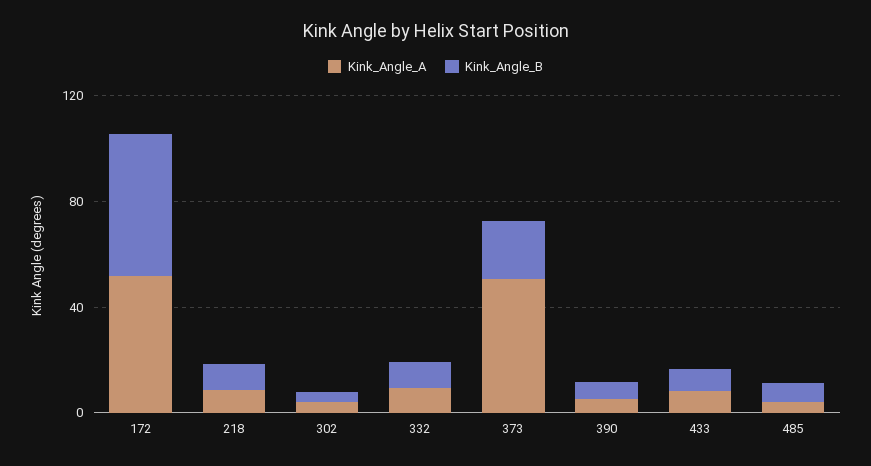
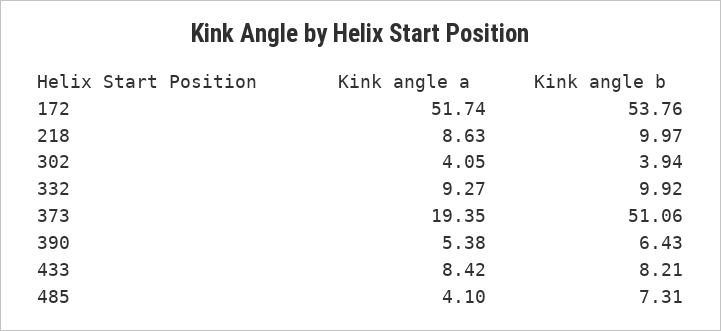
  {
    "Kink_Angle_A": {
      "172": 51.74,
      "218": 8.63,
      "302": 4.05,
      "332": 9.27,
-     "373": 50,
+     "373": 19.35,
      "390": 5.38,
      "433": 8.42,
      "485": 4.1
    },
    "Kink_Angle_B": {
      "172": 53.76,
      "218": 9.97,
      "302": 3.94,
      "332": 9.92,
-     "373": 20,
+     "373": 51.06,
      "390": 6.43,
      "433": 8.21,
      "485": 7.31
    }
  }

